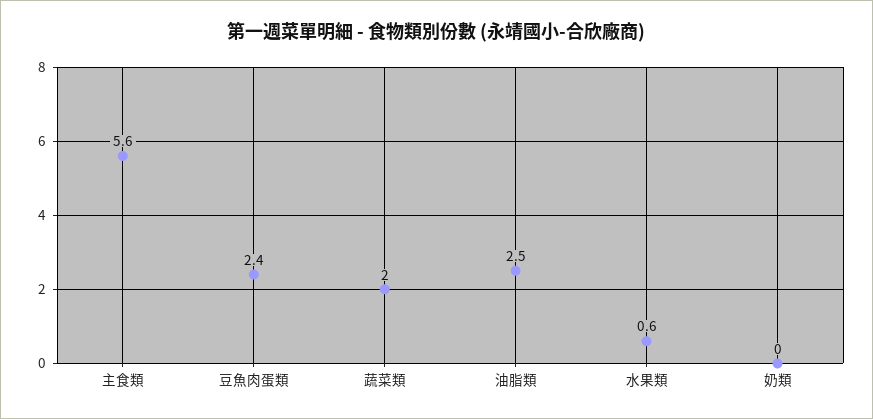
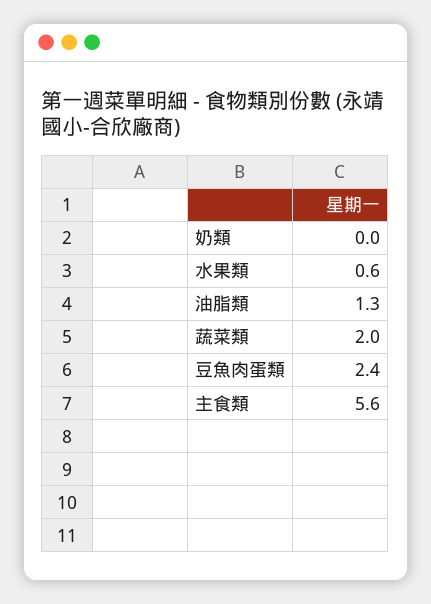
  {
    "主食類": 5.6,
    "豆魚肉蛋類": 2.4,
    "蔬菜類": 2,
-   "油脂類": 2.5,
+   "油脂類": 1.3,
    "水果類": 0.6,
    "奶類": 0
  }

